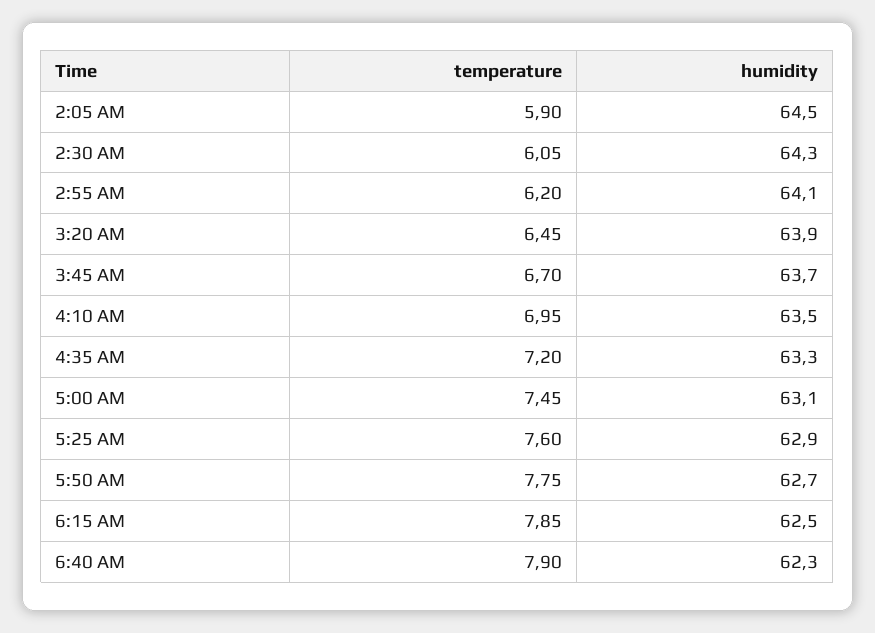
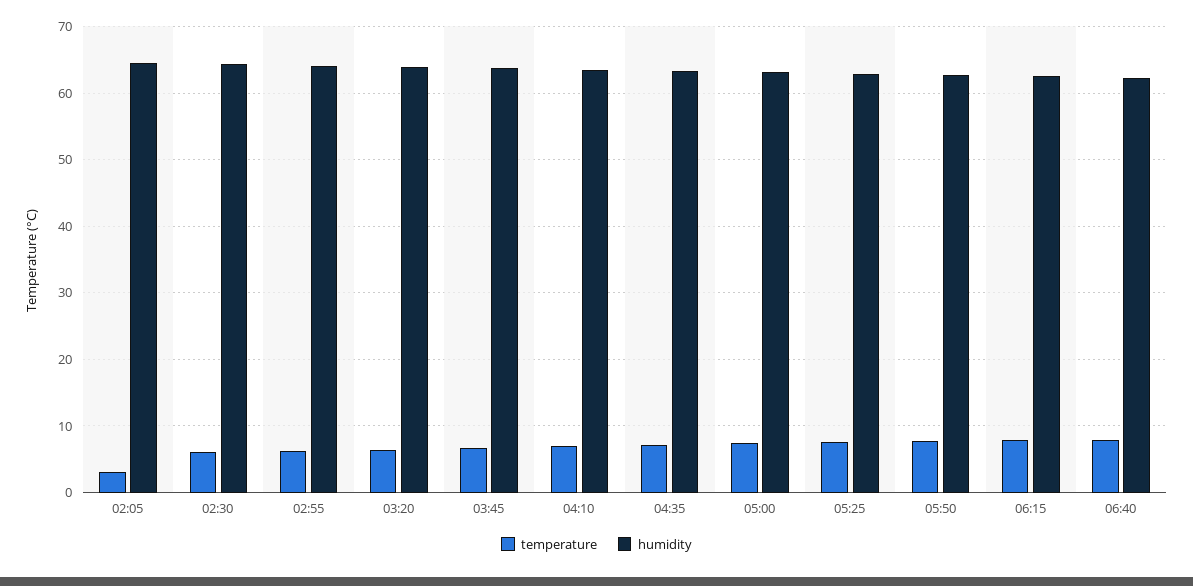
  {
    "temperature": {
-     "2:05 AM": 5.9,
+     "2:05 AM": 3,
      "2:30 AM": 6.05,
      "2:55 AM": 6.2,
      "3:20 AM": 6.45,
      "3:45 AM": 6.7,
      "4:10 AM": 6.95,
      "4:35 AM": 7.2,
      "5:00 AM": 7.45,
      "5:25 AM": 7.6,
      "5:50 AM": 7.75,
      "6:15 AM": 7.85,
      "6:40 AM": 7.9
    },
    "humidity": {
      "2:05 AM": 64.5,
      "2:30 AM": 64.3,
      "2:55 AM": 64.1,
      "3:20 AM": 63.9,
      "3:45 AM": 63.7,
      "4:10 AM": 63.5,
      "4:35 AM": 63.3,
      "5:00 AM": 63.1,
      "5:25 AM": 62.9,
      "5:50 AM": 62.7,
      "6:15 AM": 62.5,
      "6:40 AM": 62.3
    }
  }

